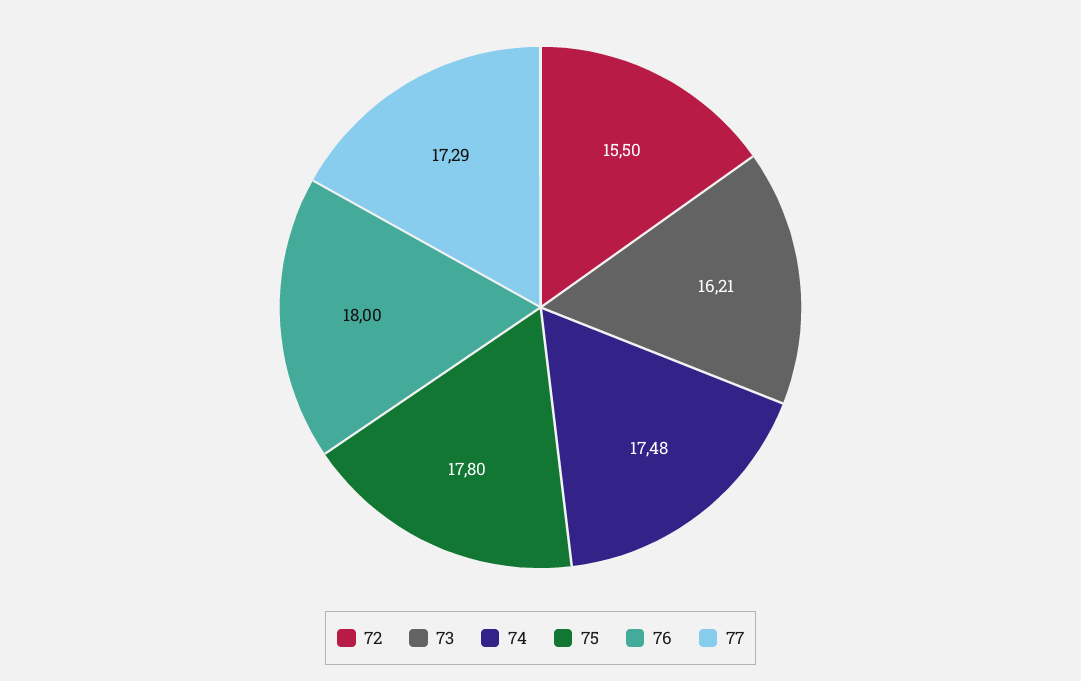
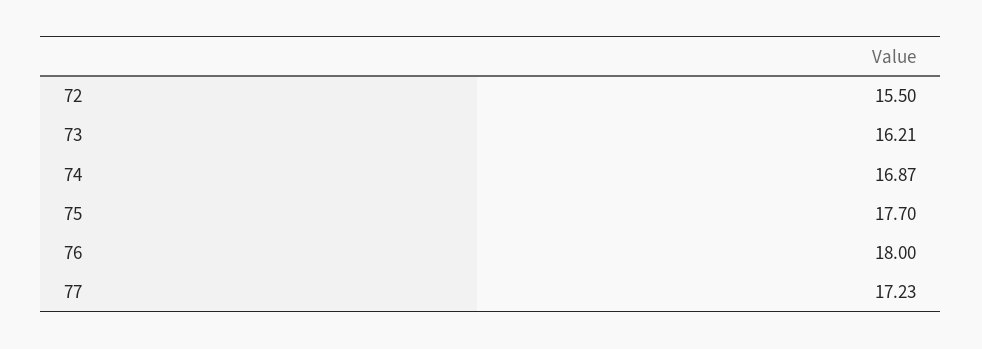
  {
    "72": 15.5,
    "73": 16.21,
-   "74": 17.48,
+   "74": 16.87,
-   "75": 17.8,
+   "75": 17.7,
    "76": 18,
-   "77": 17.29
+   "77": 17.23
  }

